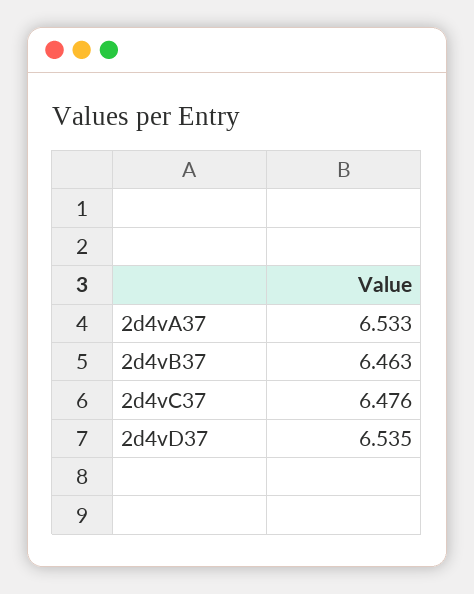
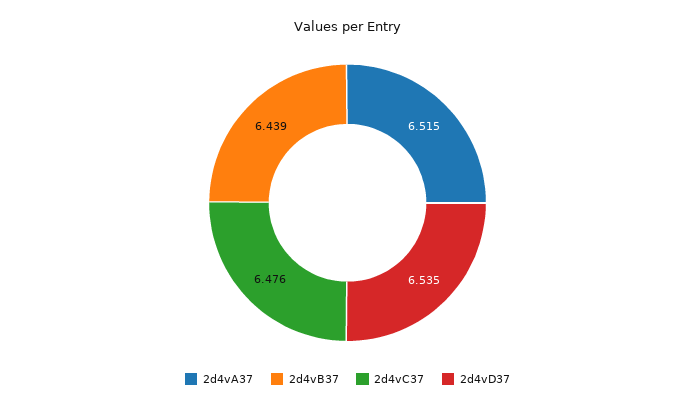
  {
-   "2d4vA37": 6.533,
+   "2d4vA37": 6.515,
-   "2d4vB37": 6.463,
+   "2d4vB37": 6.439,
    "2d4vC37": 6.476,
    "2d4vD37": 6.535
  }

